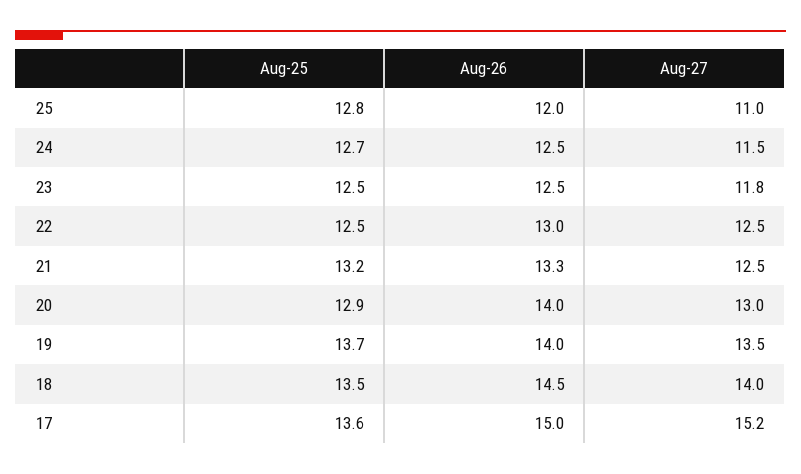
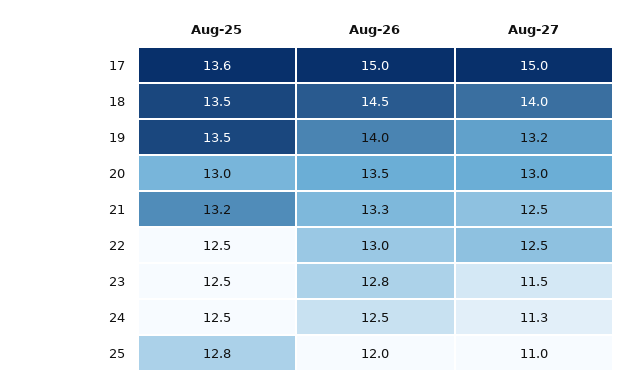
  {
    "Aug-25": {
      "25": 12.8,
-     "24": 12.7,
+     "24": 12.5,
      "23": 12.5,
      "22": 12.5,
      "21": 13.2,
-     "20": 12.9,
+     "20": 13,
-     "19": 13.7,
+     "19": 13.5,
      "18": 13.5,
      "17": 13.6
    },
    "Aug-26": {
      "25": 12,
      "24": 12.5,
-     "23": 12.5,
+     "23": 12.8,
      "22": 13,
      "21": 13.3,
-     "20": 14,
+     "20": 13.5,
      "19": 14,
      "18": 14.5,
      "17": 15
    },
    "Aug-27": {
      "25": 11,
-     "24": 11.5,
+     "24": 11.3,
-     "23": 11.8,
+     "23": 11.5,
      "22": 12.5,
      "21": 12.5,
      "20": 13,
-     "19": 13.5,
+     "19": 13.2,
      "18": 14,
-     "17": 15.2
+     "17": 15
    }
  }

